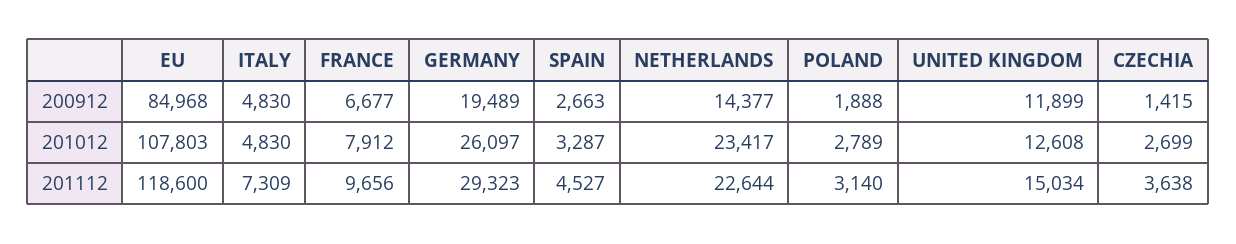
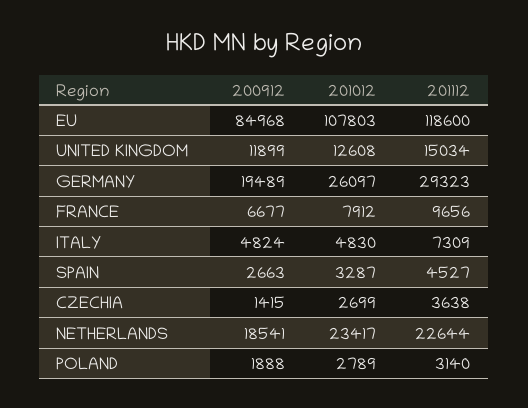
  {
    "EU": {
      "200912": 84968,
      "201012": 107803,
      "201112": 118600
    },
    "ITALY": {
-     "200912": 4830,
+     "200912": 4824,
      "201012": 4830,
      "201112": 7309
    },
    "FRANCE": {
      "200912": 6677,
      "201012": 7912,
      "201112": 9656
    },
    "GERMANY": {
      "200912": 19489,
      "201012": 26097,
      "201112": 29323
    },
    "SPAIN": {
      "200912": 2663,
      "201012": 3287,
      "201112": 4527
    },
    "NETHERLANDS": {
-     "200912": 14377,
+     "200912": 18541,
      "201012": 23417,
      "201112": 22644
    },
    "POLAND": {
      "200912": 1888,
      "201012": 2789,
      "201112": 3140
    },
    "UNITED KINGDOM": {
      "200912": 11899,
      "201012": 12608,
      "201112": 15034
    },
    "CZECHIA": {
      "200912": 1415,
      "201012": 2699,
      "201112": 3638
    }
  }

